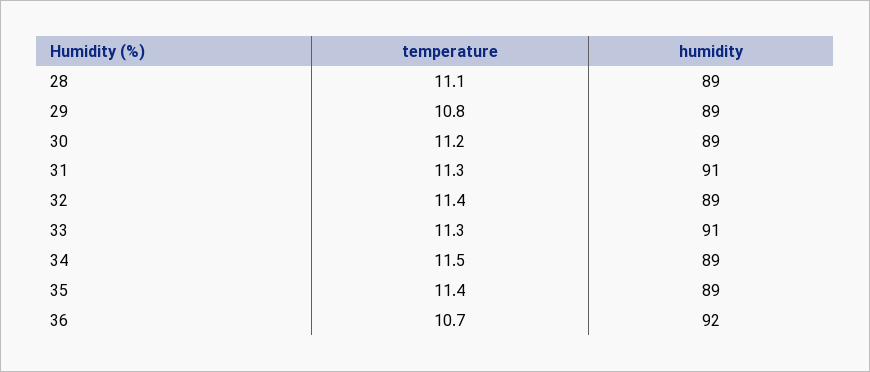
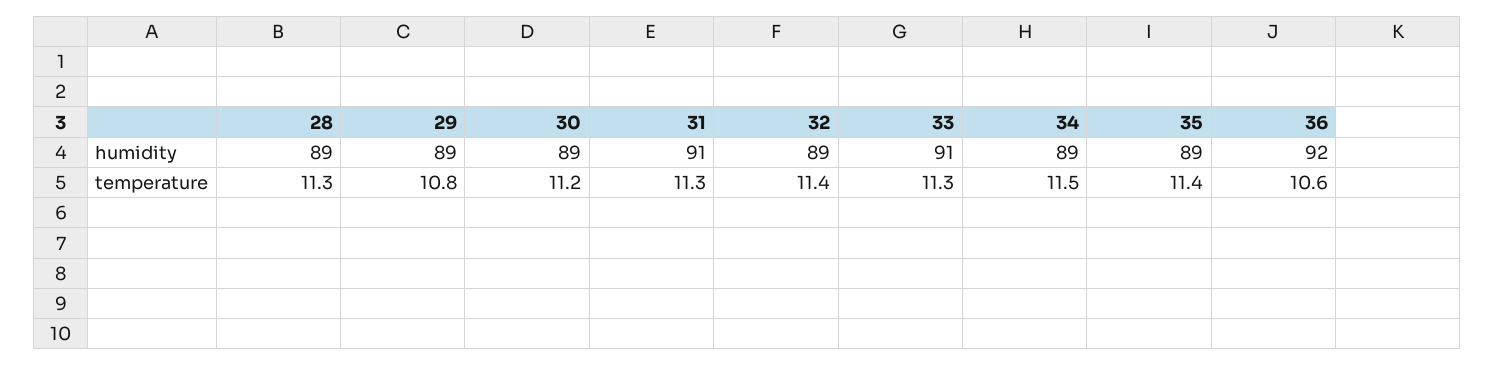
  {
    "temperature": {
-     "28": 11.1,
+     "28": 11.3,
      "29": 10.8,
      "30": 11.2,
      "31": 11.3,
      "32": 11.4,
      "33": 11.3,
      "34": 11.5,
      "35": 11.4,
-     "36": 10.7
+     "36": 10.6
    },
    "humidity": {
      "28": 89,
      "29": 89,
      "30": 89,
      "31": 91,
      "32": 89,
      "33": 91,
      "34": 89,
      "35": 89,
      "36": 92
    }
  }

